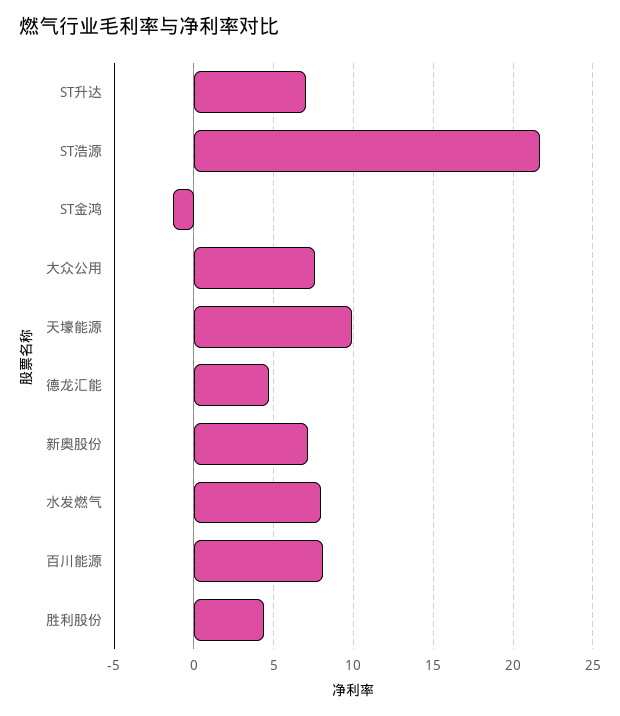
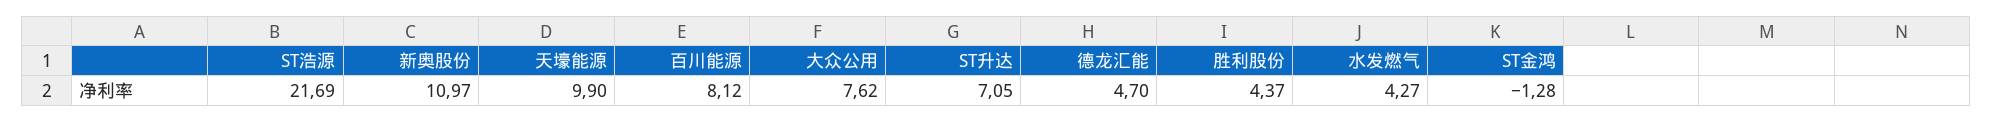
  {
    "ST升达": 7.05,
    "ST浩源": 21.69,
    "ST金鸿": -1.28,
    "大众公用": 7.62,
    "天壕能源": 9.9,
    "德龙汇能": 4.7,
-   "新奥股份": 7,
+   "新奥股份": 10.97,
-   "水发燃气": 8,
+   "水发燃气": 4.27,
    "百川能源": 8.12,
    "胜利股份": 4.37
  }

